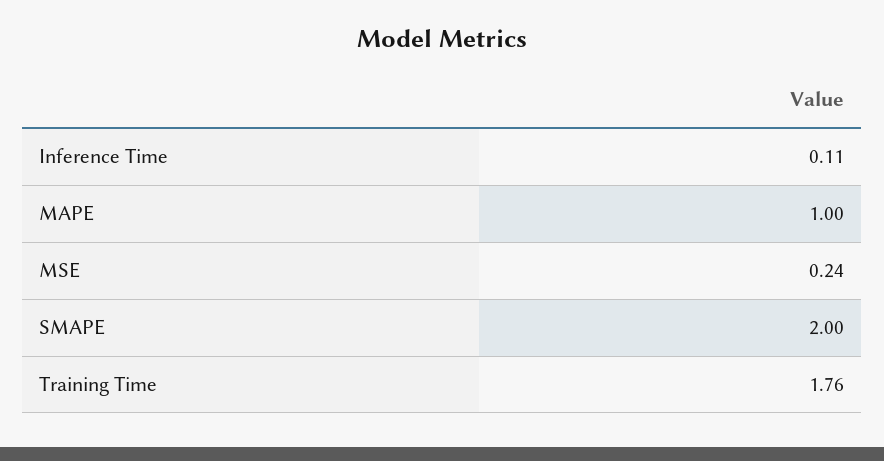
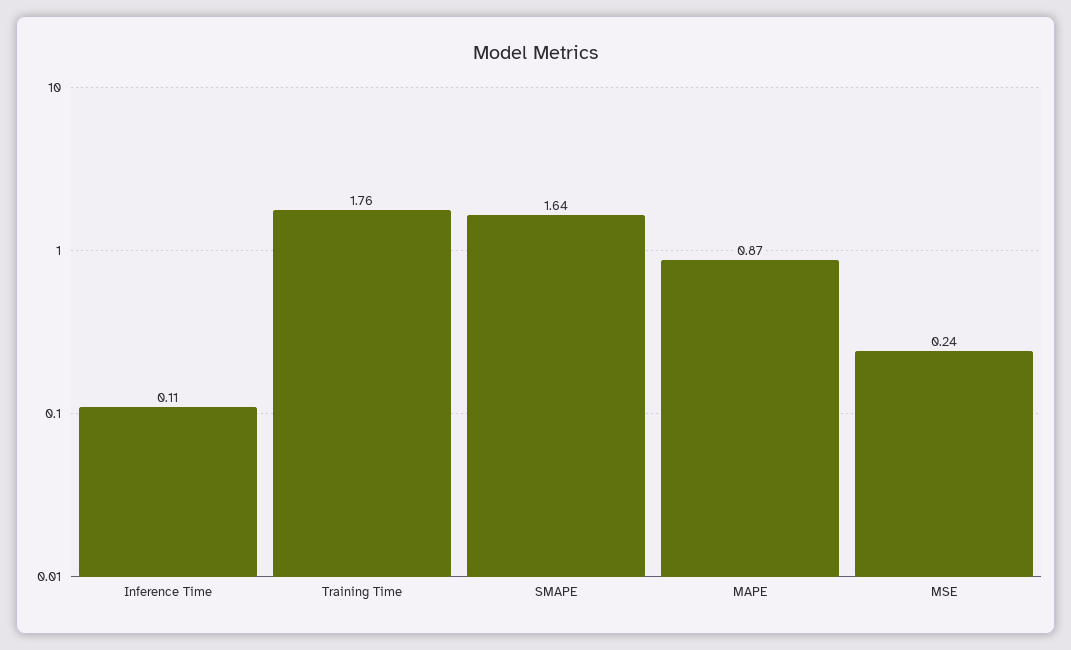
  {
    "Inference Time": 0.11,
-   "MAPE": 1,
+   "MAPE": 0.87,
    "MSE": 0.24,
-   "SMAPE": 2,
+   "SMAPE": 1.64,
    "Training Time": 1.76
  }

